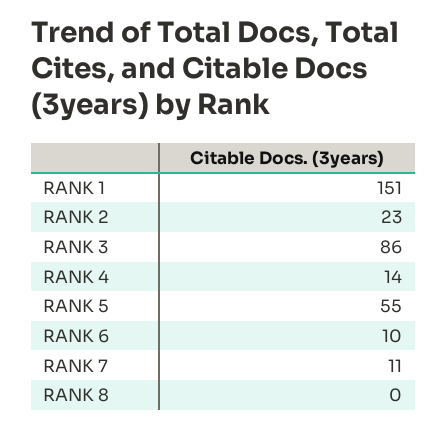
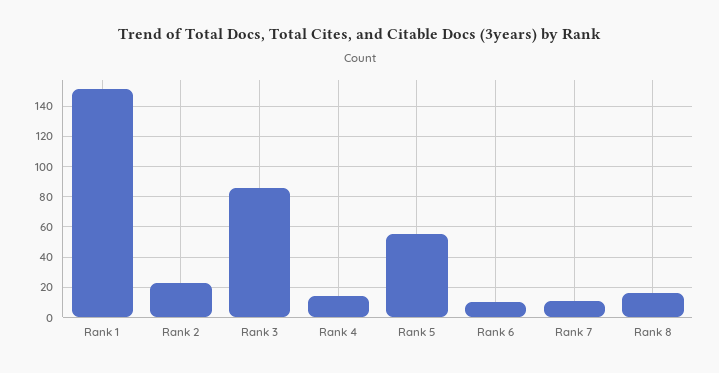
  {
    "RANK 1": 151,
    "RANK 2": 23,
    "RANK 3": 86,
    "RANK 4": 14,
    "RANK 5": 55,
    "RANK 6": 10,
    "RANK 7": 11,
-   "RANK 8": 0
+   "RANK 8": 15
  }

